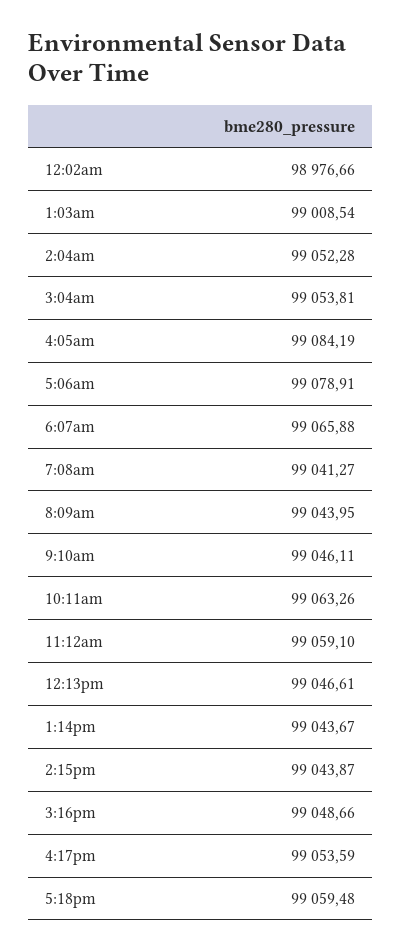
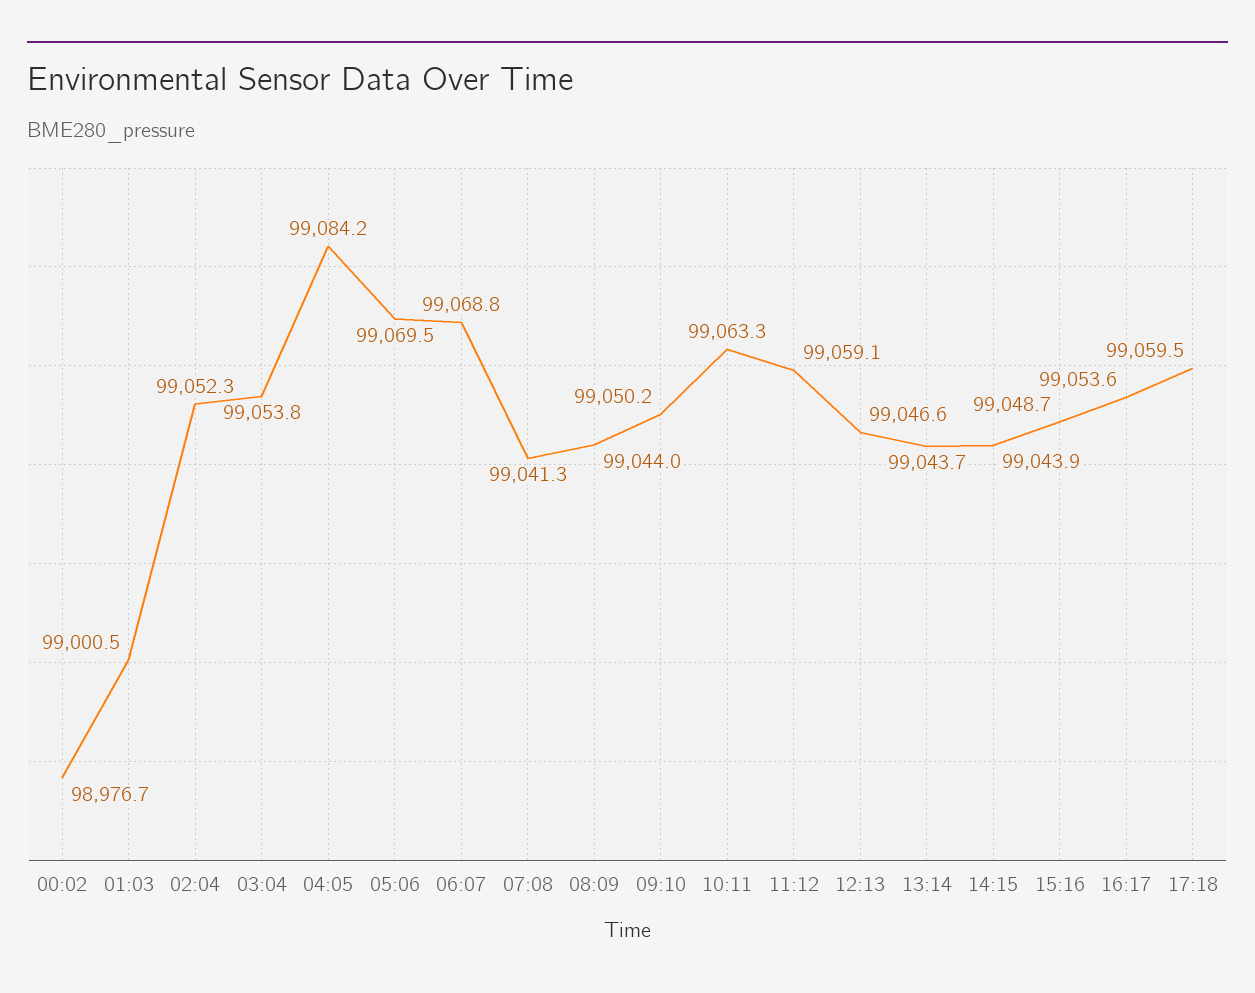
  {
    "12:02am": 98976.66,
-   "1:03am": 99008.54,
+   "1:03am": 99000.5,
    "2:04am": 99052.28,
    "3:04am": 99053.81,
    "4:05am": 99084.19,
-   "5:06am": 99078.91,
+   "5:06am": 99069.5,
-   "6:07am": 99065.88,
+   "6:07am": 99068.8,
    "7:08am": 99041.27,
    "8:09am": 99043.95,
-   "9:10am": 99046.11,
+   "9:10am": 99050.2,
    "10:11am": 99063.26,
    "11:12am": 99059.1,
    "12:13pm": 99046.61,
    "1:14pm": 99043.67,
    "2:15pm": 99043.87,
    "3:16pm": 99048.66,
    "4:17pm": 99053.59,
    "5:18pm": 99059.48
  }

